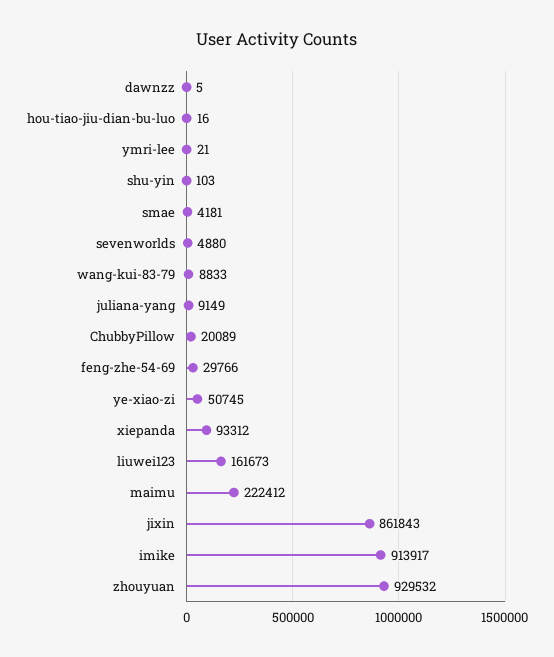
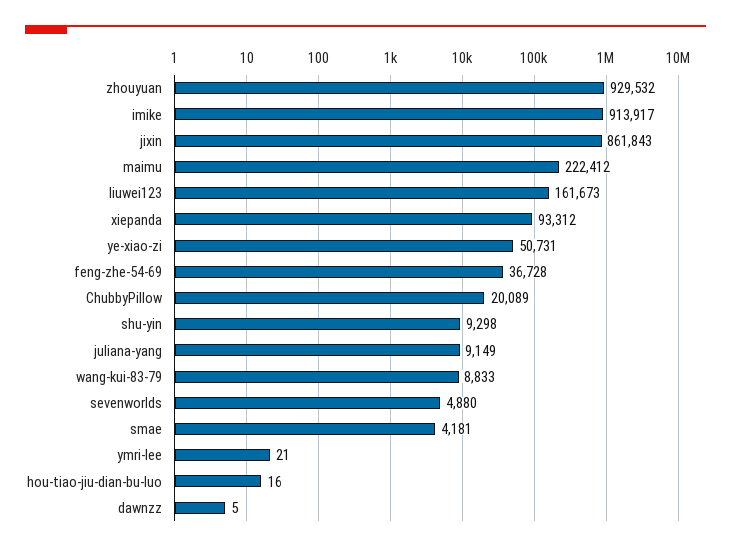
  {
    "dawnzz": 5,
    "hou-tiao-jiu-dian-bu-luo": 16,
    "ymri-lee": 21,
-   "shu-yin": 103,
+   "shu-yin": 9298,
    "smae": 4181,
    "sevenworlds": 4880,
    "wang-kui-83-79": 8833,
    "juliana-yang": 9149,
    "ChubbyPillow": 20089,
-   "feng-zhe-54-69": 29766,
+   "feng-zhe-54-69": 36728,
-   "ye-xiao-zi": 50745,
+   "ye-xiao-zi": 50731,
    "xiepanda": 93312,
    "liuwei123": 161673,
    "maimu": 222412,
    "jixin": 861843,
    "imike": 913917,
    "zhouyuan": 929532
  }

